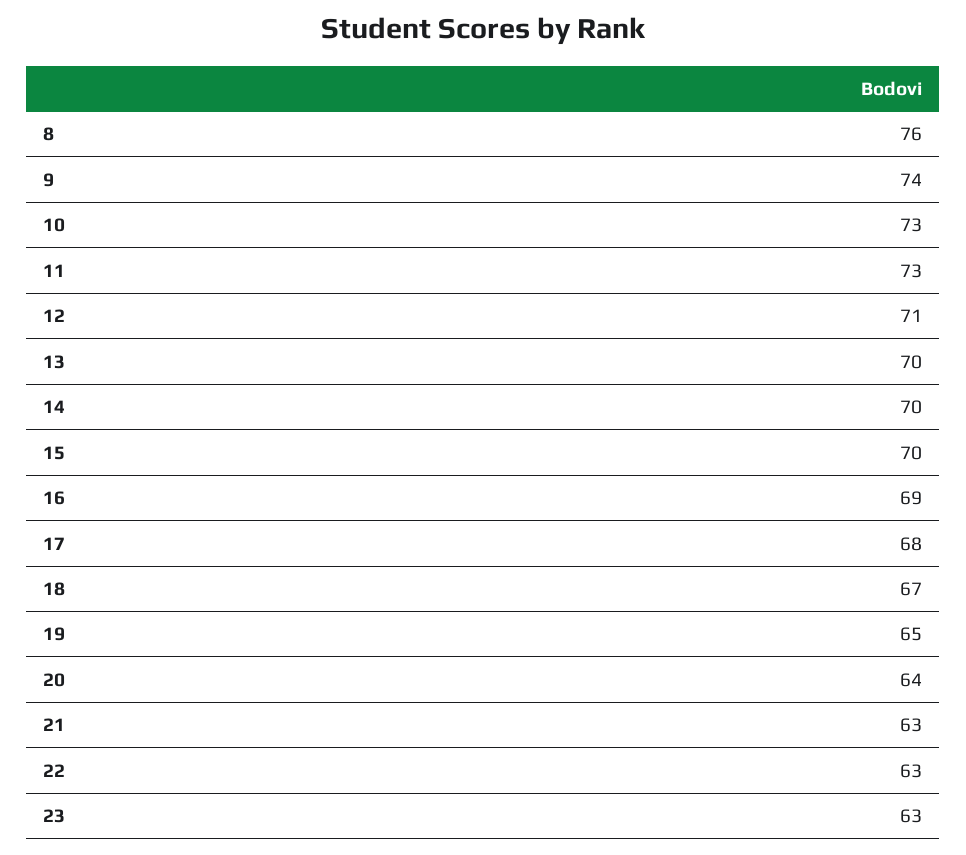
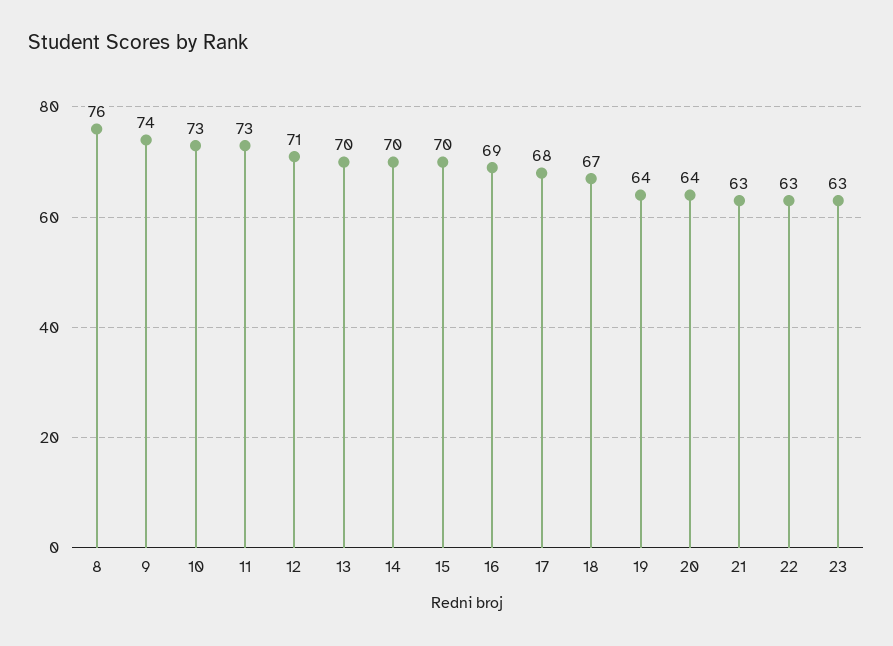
  {
    "8": 76,
    "9": 74,
    "10": 73,
    "11": 73,
    "12": 71,
    "13": 70,
    "14": 70,
    "15": 70,
    "16": 69,
    "17": 68,
    "18": 67,
-   "19": 65,
+   "19": 64,
    "20": 64,
    "21": 63,
    "22": 63,
    "23": 63
  }

